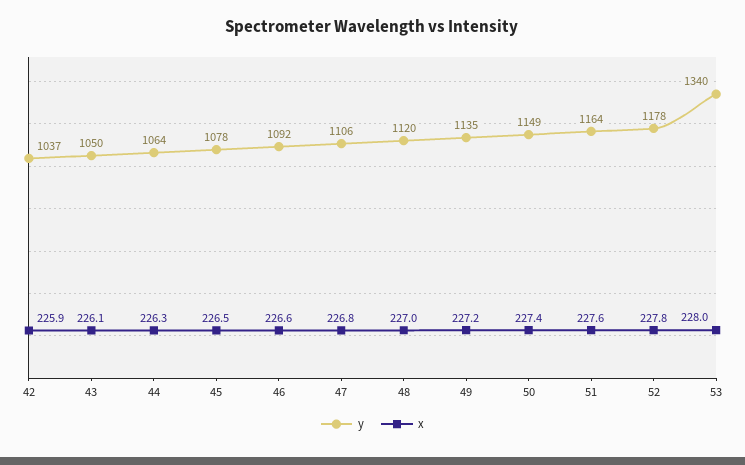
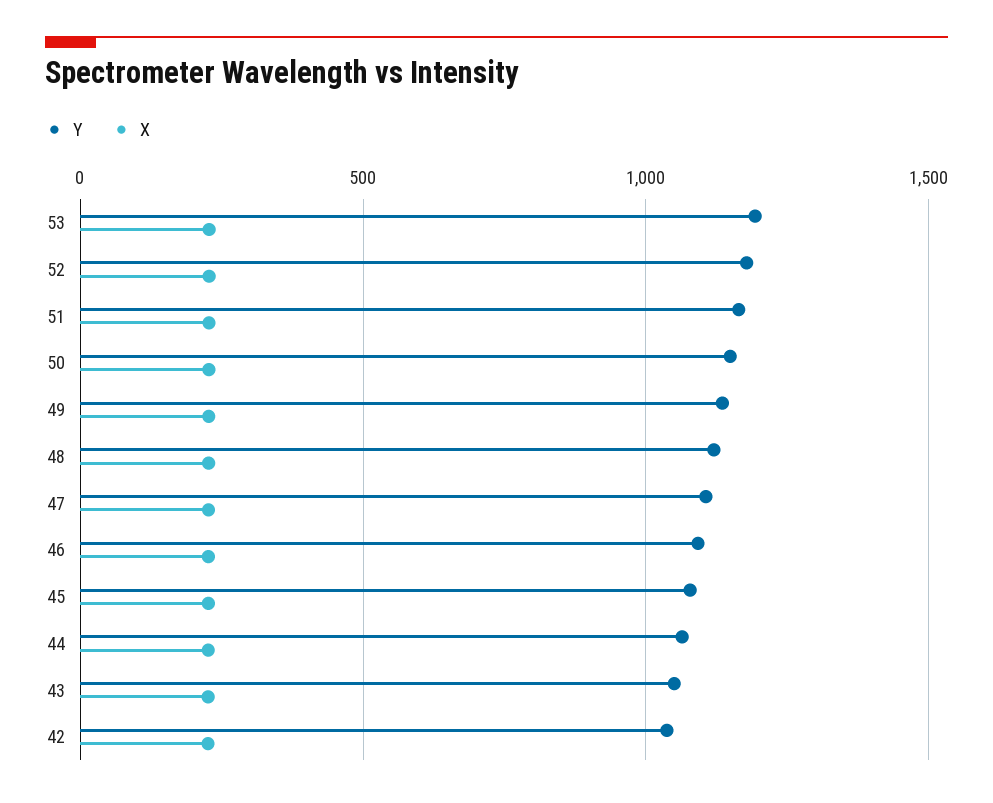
  {
    "y": {
      "42": 1037,
      "43": 1050,
      "44": 1064,
      "45": 1078,
      "46": 1092,
      "47": 1106,
      "48": 1120,
      "49": 1135,
      "50": 1149,
      "51": 1164,
      "52": 1178,
-     "53": 1340
+     "53": 1200
    },
    "x": {
      "42": 225.9,
      "43": 226.1,
      "44": 226.3,
      "45": 226.5,
      "46": 226.6,
      "47": 226.8,
      "48": 227,
      "49": 227.2,
      "50": 227.4,
      "51": 227.6,
      "52": 227.8,
      "53": 228
    }
  }

